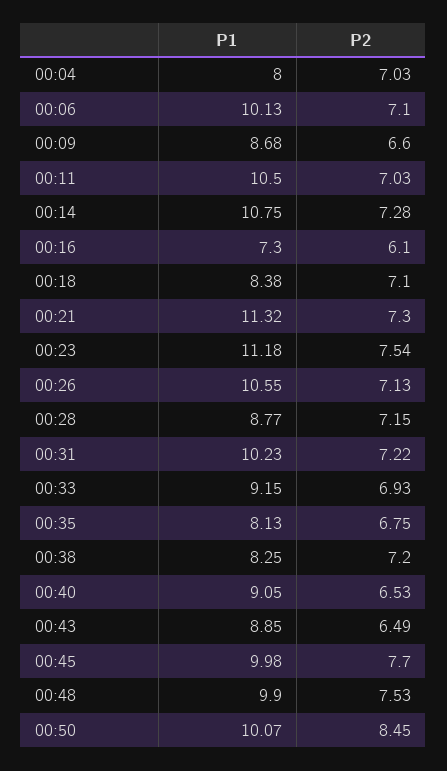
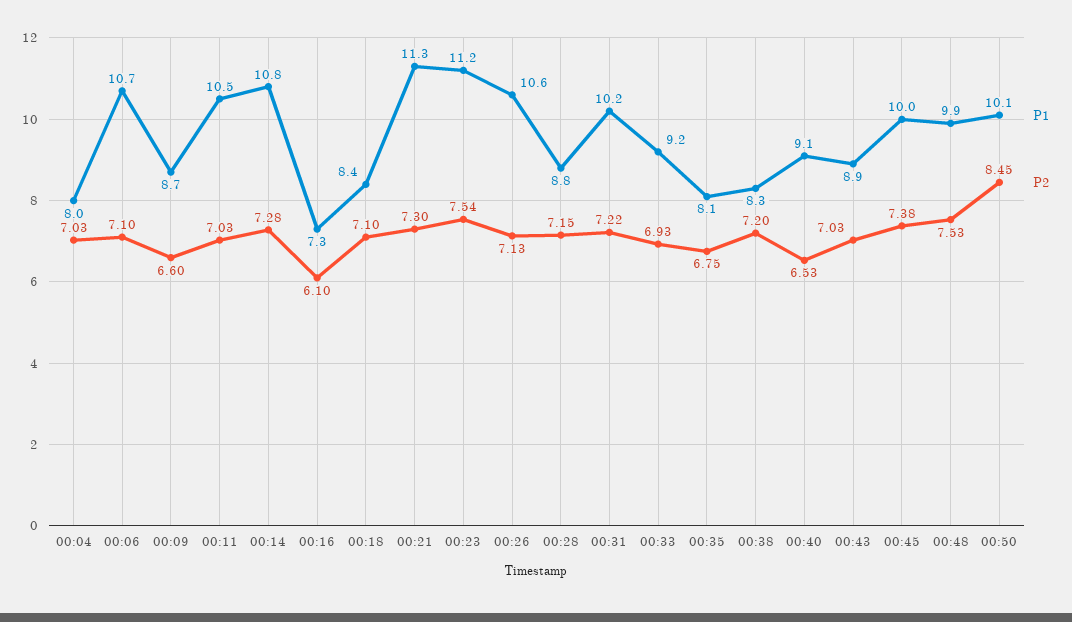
  {
    "P1": {
      "00:04": 8,
-     "00:06": 10.13,
+     "00:06": 10.7,
      "00:09": 8.68,
      "00:11": 10.5,
      "00:14": 10.75,
      "00:16": 7.3,
      "00:18": 8.38,
      "00:21": 11.32,
      "00:23": 11.18,
      "00:26": 10.55,
      "00:28": 8.77,
      "00:31": 10.23,
      "00:33": 9.15,
      "00:35": 8.13,
      "00:38": 8.25,
      "00:40": 9.05,
      "00:43": 8.85,
      "00:45": 9.98,
      "00:48": 9.9,
      "00:50": 10.07
    },
    "P2": {
      "00:04": 7.03,
      "00:06": 7.1,
      "00:09": 6.6,
      "00:11": 7.03,
      "00:14": 7.28,
      "00:16": 6.1,
      "00:18": 7.1,
      "00:21": 7.3,
      "00:23": 7.54,
      "00:26": 7.13,
      "00:28": 7.15,
      "00:31": 7.22,
      "00:33": 6.93,
      "00:35": 6.75,
      "00:38": 7.2,
      "00:40": 6.53,
-     "00:43": 6.49,
+     "00:43": 7.03,
-     "00:45": 7.7,
+     "00:45": 7.38,
      "00:48": 7.53,
      "00:50": 8.45
    }
  }

